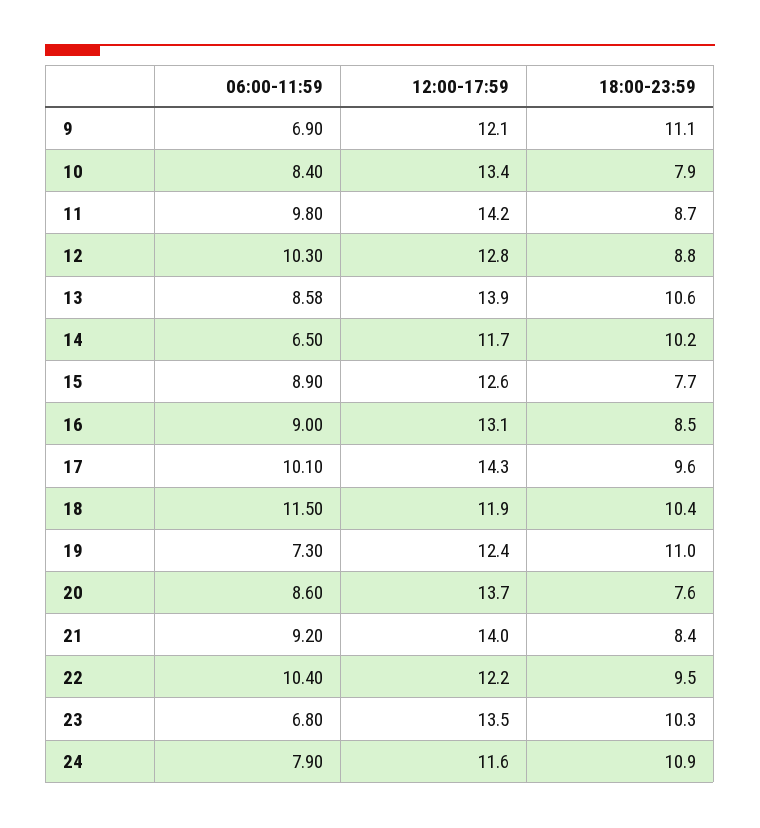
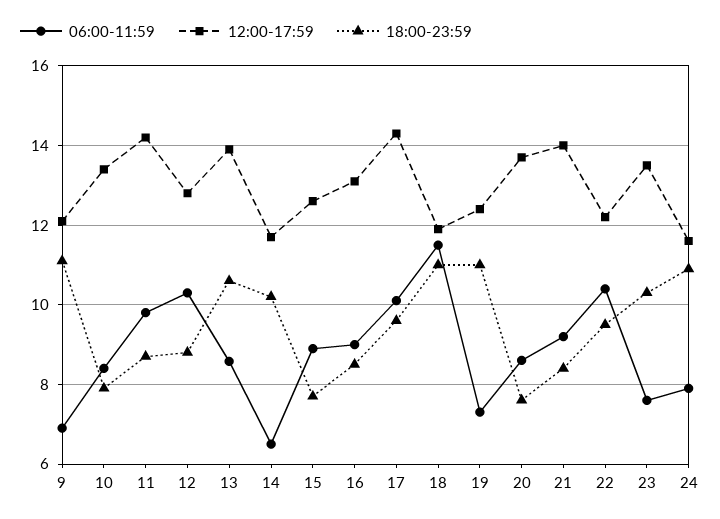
  {
    "06:00-11:59": {
      "9": 6.9,
      "10": 8.4,
      "11": 9.8,
      "12": 10.3,
      "13": 8.58,
      "14": 6.5,
      "15": 8.9,
      "16": 9,
      "17": 10.1,
      "18": 11.5,
      "19": 7.3,
      "20": 8.6,
      "21": 9.2,
      "22": 10.4,
-     "23": 6.8,
+     "23": 7.6,
      "24": 7.9
    },
    "12:00-17:59": {
      "9": 12.1,
      "10": 13.4,
      "11": 14.2,
      "12": 12.8,
      "13": 13.9,
      "14": 11.7,
      "15": 12.6,
      "16": 13.1,
      "17": 14.3,
      "18": 11.9,
      "19": 12.4,
      "20": 13.7,
      "21": 14,
      "22": 12.2,
      "23": 13.5,
      "24": 11.6
    },
    "18:00-23:59": {
      "9": 11.1,
      "10": 7.9,
      "11": 8.7,
      "12": 8.8,
      "13": 10.6,
      "14": 10.2,
      "15": 7.7,
      "16": 8.5,
      "17": 9.6,
-     "18": 10.4,
+     "18": 11,
      "19": 11,
      "20": 7.6,
      "21": 8.4,
      "22": 9.5,
      "23": 10.3,
      "24": 10.9
    }
  }

